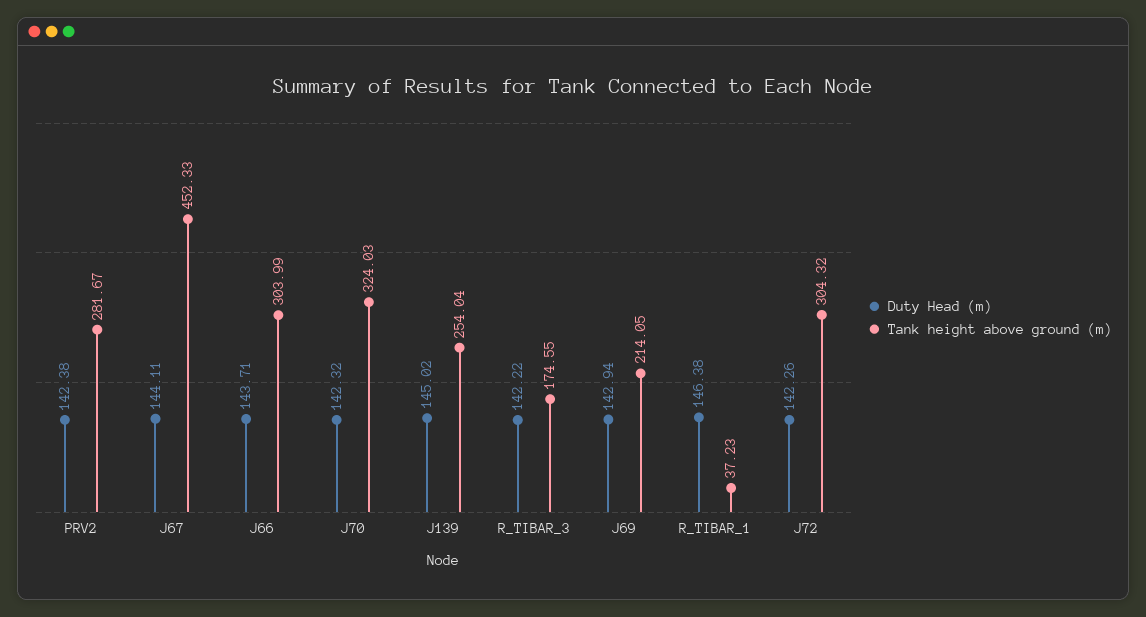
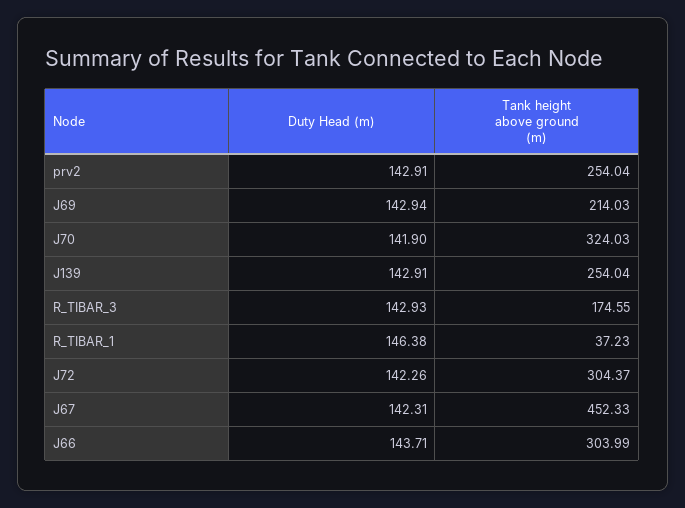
  {
    "Duty Head (m)": {
-     "PRV2": 142.38,
+     "PRV2": 142.91,
-     "J67": 144.11,
+     "J67": 142.31,
      "J66": 143.71,
-     "J70": 142.32,
+     "J70": 141.9,
-     "J139": 145.02,
+     "J139": 142.91,
-     "R_TIBAR_3": 142.22,
+     "R_TIBAR_3": 142.93,
      "J69": 142.94,
      "R_TIBAR_1": 146.38,
      "J72": 142.26
    },
    "Tank height above ground (m)": {
-     "PRV2": 281.67,
+     "PRV2": 254.04,
      "J67": 452.33,
      "J66": 303.99,
      "J70": 324.03,
      "J139": 254.04,
      "R_TIBAR_3": 174.55,
-     "J69": 214.05,
+     "J69": 214.03,
      "R_TIBAR_1": 37.23,
-     "J72": 304.32
+     "J72": 304.37
    }
  }

